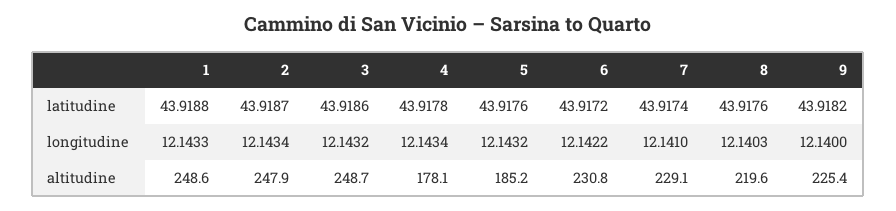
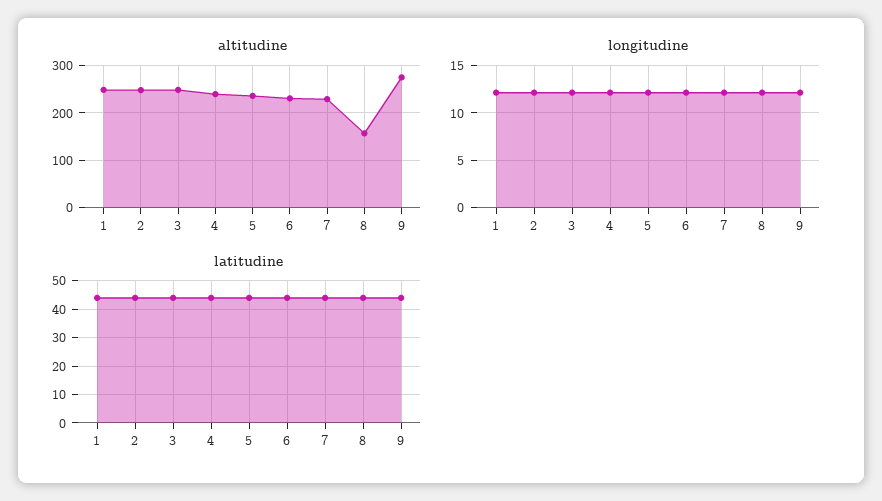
  {
    "latitudine": {
      "1": 43.9188,
      "2": 43.9187,
      "3": 43.9186,
      "4": 43.9178,
      "5": 43.9176,
      "6": 43.9172,
      "7": 43.9174,
      "8": 43.9176,
      "9": 43.9182
    },
    "longitudine": {
      "1": 12.1433,
      "2": 12.1434,
      "3": 12.1432,
      "4": 12.1434,
      "5": 12.1432,
      "6": 12.1422,
      "7": 12.141,
      "8": 12.1403,
      "9": 12.14
    },
    "altitudine": {
      "1": 248.6,
      "2": 247.9,
      "3": 248.7,
-     "4": 178.1,
+     "4": 240,
-     "5": 185.2,
+     "5": 240,
      "6": 230.8,
      "7": 229.1,
-     "8": 219.6,
+     "8": 160,
-     "9": 225.4
+     "9": 280
    }
  }

